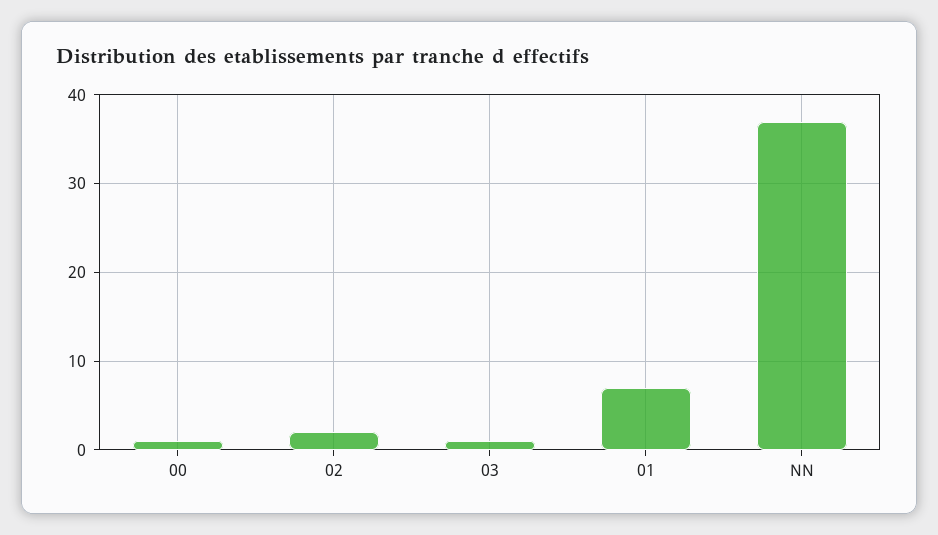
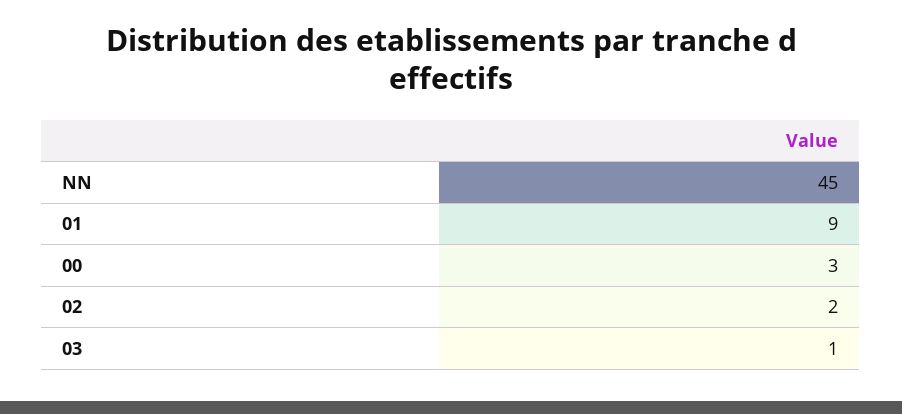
  {
-   "00": 1,
+   "00": 3,
    "02": 2,
    "03": 1,
-   "01": 7,
+   "01": 9,
-   "NN": 37
+   "NN": 45
  }

